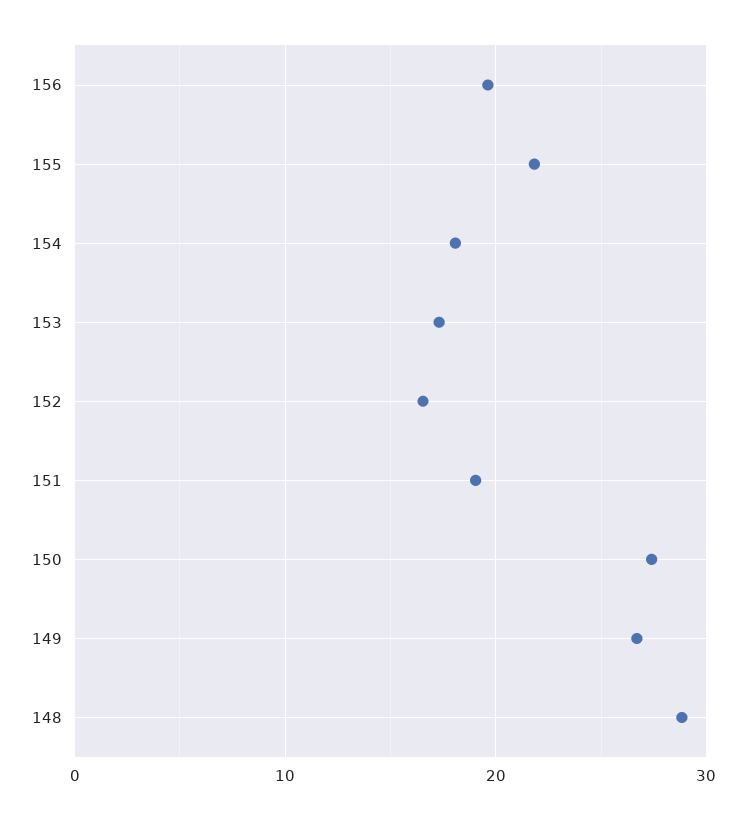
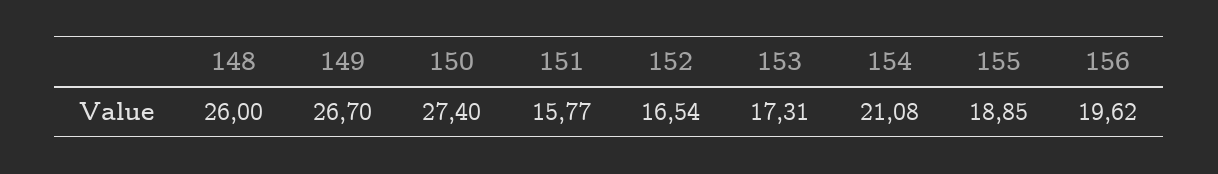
  {
    "156": 19.62,
-   "155": 22,
+   "155": 18.85,
-   "154": 18,
+   "154": 21.08,
    "153": 17.31,
    "152": 16.54,
-   "151": 19,
+   "151": 15.77,
    "150": 27.4,
    "149": 26.7,
-   "148": 29
+   "148": 26
  }

